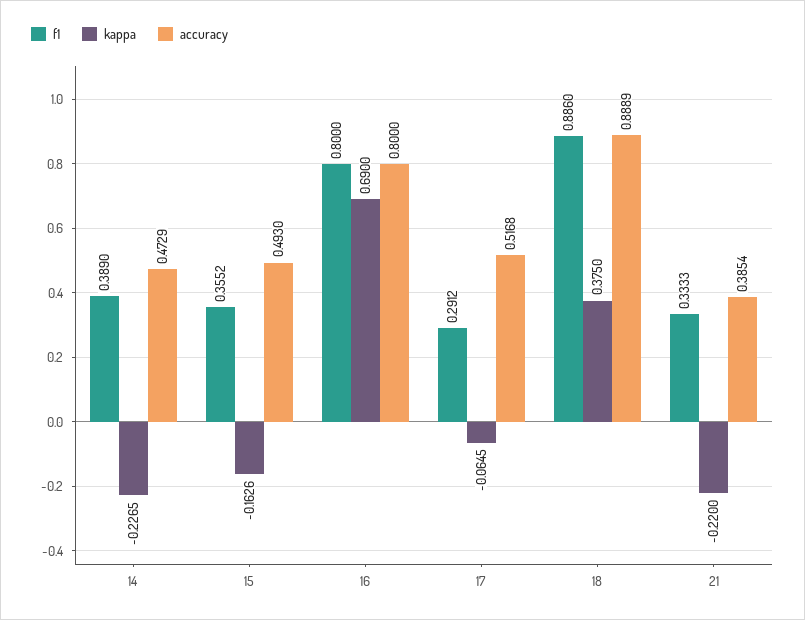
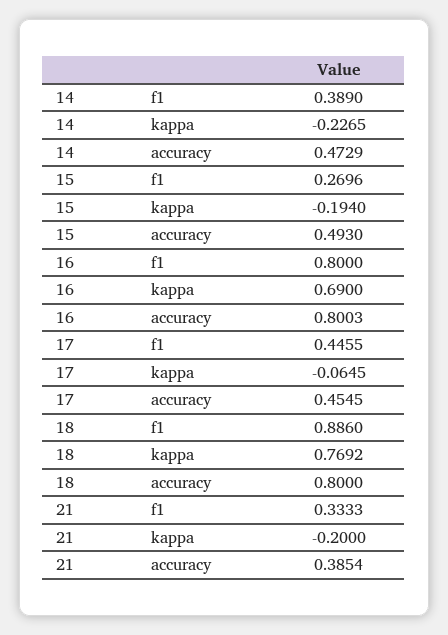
  {
    "f1": {
      "14": 0.389,
-     "15": 0.3552,
+     "15": 0.2696,
      "16": 0.8,
-     "17": 0.2912,
+     "17": 0.4455,
      "18": 0.886,
      "21": 0.3333
    },
    "kappa": {
      "14": -0.2265,
-     "15": -0.1626,
+     "15": -0.194,
      "16": 0.69,
      "17": -0.0645,
-     "18": 0.375,
+     "18": 0.7692,
-     "21": -0.22
+     "21": -0.2
    },
    "accuracy": {
      "14": 0.4729,
      "15": 0.493,
-     "16": 0.8,
+     "16": 0.8003,
-     "17": 0.5168,
+     "17": 0.4545,
-     "18": 0.8889,
+     "18": 0.8,
      "21": 0.3854
    }
  }

